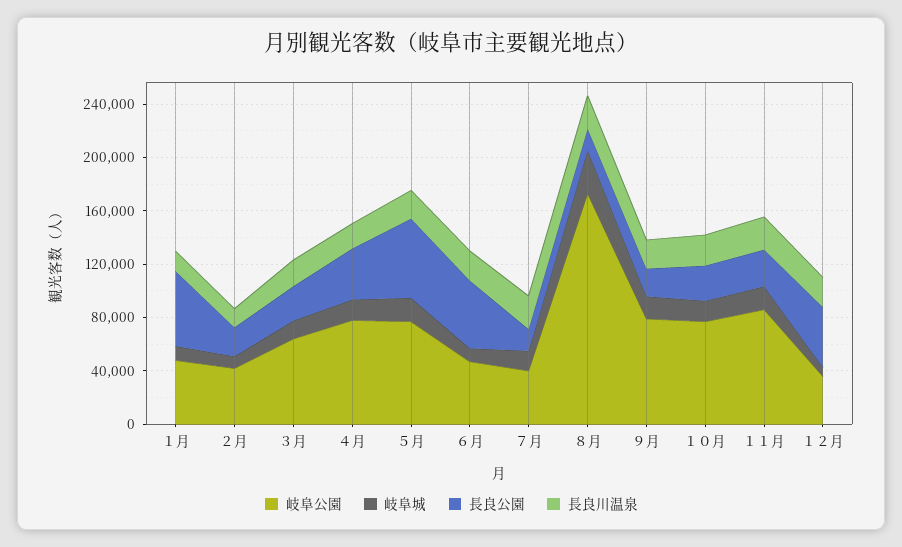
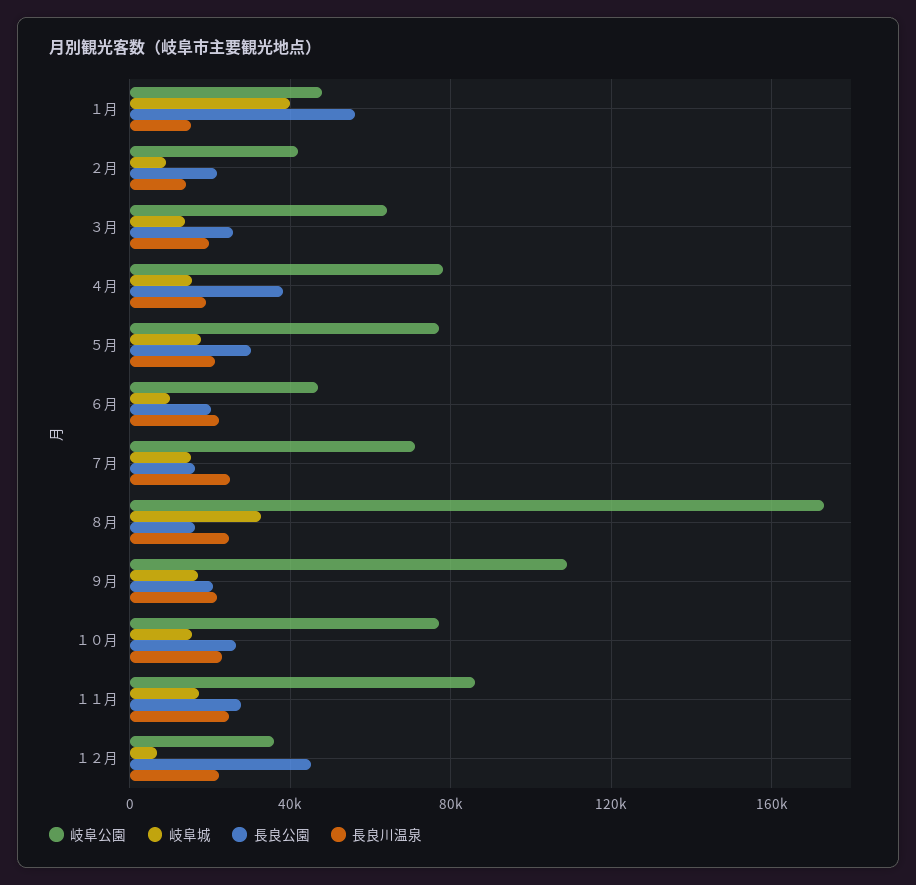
  {
    "岐阜公園": {
      "１月": 50000,
      "２月": 40000,
      "３月": 65000,
      "４月": 80000,
      "５月": 75000,
      "６月": 45000,
-     "７月": 40000,
+     "７月": 70000,
      "８月": 175000,
-     "９月": 80000,
+     "９月": 110000,
      "１０月": 75000,
      "１１月": 85000,
      "１２月": 35000
    },
    "岐阜城": {
-     "１月": 10000,
+     "１月": 40000,
      "２月": 10000,
      "３月": 15000,
      "４月": 15000,
      "５月": 20000,
      "６月": 10000,
      "７月": 15000,
      "８月": 35000,
      "９月": 15000,
      "１０月": 15000,
      "１１月": 15000,
      "１２月": 5000
    },
    "長良公園": {
      "１月": 55000,
      "２月": 20000,
      "３月": 25000,
      "４月": 40000,
-     "５月": 60000,
+     "５月": 30000,
-     "６月": 50000,
+     "６月": 20000,
      "７月": 15000,
      "８月": 15000,
      "９月": 20000,
      "１０月": 25000,
      "１１月": 30000,
      "１２月": 45000
    },
    "長良川温泉": {
      "１月": 15000,
      "２月": 15000,
      "３月": 20000,
      "４月": 20000,
      "５月": 20000,
      "６月": 20000,
      "７月": 25000,
      "８月": 25000,
      "９月": 20000,
      "１０月": 25000,
      "１１月": 25000,
      "１２月": 20000
    }
  }

